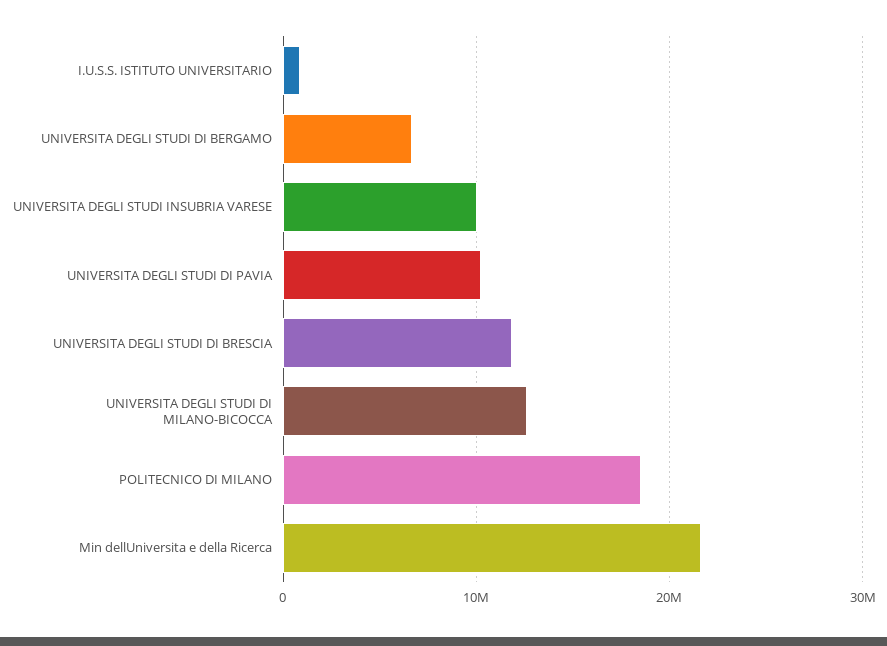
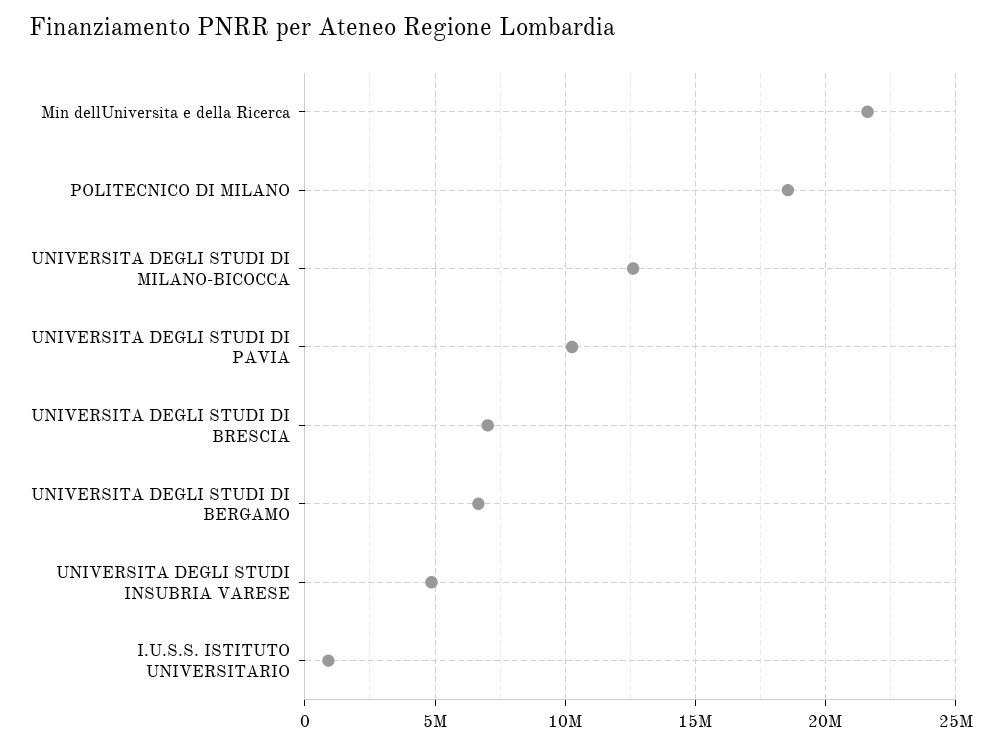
  {
    "I.U.S.S. ISTITUTO UNIVERSITARIO": 1000000,
    "UNIVERSITA DEGLI STUDI DI BERGAMO": 6500000,
-   "UNIVERSITA DEGLI STUDI INSUBRIA VARESE": 10000000,
+   "UNIVERSITA DEGLI STUDI INSUBRIA VARESE": 5000000,
    "UNIVERSITA DEGLI STUDI DI PAVIA": 10500000,
-   "UNIVERSITA DEGLI STUDI DI BRESCIA": 12000000,
+   "UNIVERSITA DEGLI STUDI DI BRESCIA": 7000000,
    "UNIVERSITA DEGLI STUDI DI MILANO-BICOCCA": 12500000,
    "POLITECNICO DI MILANO": 18500000,
    "Min dellUniversita e della Ricerca": 21500000
  }

